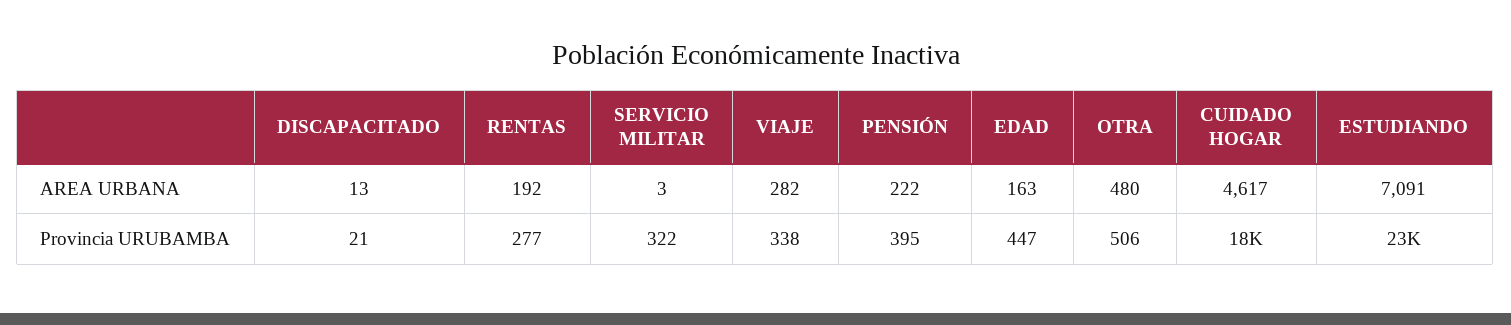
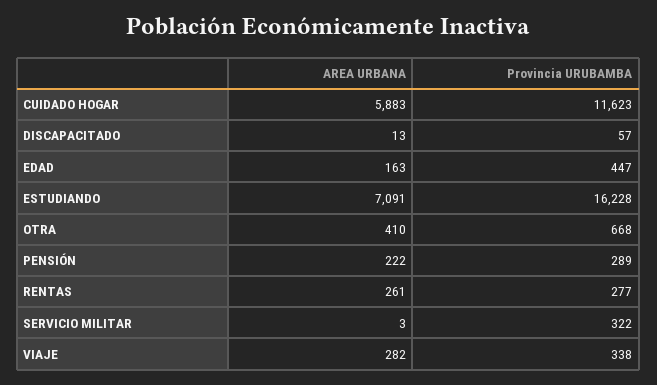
  {
    "DISCAPACITADO": {
      "AREA URBANA": 13,
-     "Provincia URUBAMBA": 21
+     "Provincia URUBAMBA": 57
    },
    "RENTAS": {
-     "AREA URBANA": 192,
+     "AREA URBANA": 261,
      "Provincia URUBAMBA": 277
    },
    "SERVICIO MILITAR": {
      "AREA URBANA": 3,
      "Provincia URUBAMBA": 322
    },
    "VIAJE": {
      "AREA URBANA": 282,
      "Provincia URUBAMBA": 338
    },
    "PENSIÓN": {
      "AREA URBANA": 222,
-     "Provincia URUBAMBA": 395
+     "Provincia URUBAMBA": 289
    },
    "EDAD": {
      "AREA URBANA": 163,
      "Provincia URUBAMBA": 447
    },
    "OTRA": {
-     "AREA URBANA": 480,
+     "AREA URBANA": 410,
-     "Provincia URUBAMBA": 506
+     "Provincia URUBAMBA": 668
    },
    "CUIDADO HOGAR": {
-     "AREA URBANA": 4617,
+     "AREA URBANA": 5883,
-     "Provincia URUBAMBA": 18000
+     "Provincia URUBAMBA": 11623
    },
    "ESTUDIANDO": {
      "AREA URBANA": 7091,
-     "Provincia URUBAMBA": 23000
+     "Provincia URUBAMBA": 16228
    }
  }

